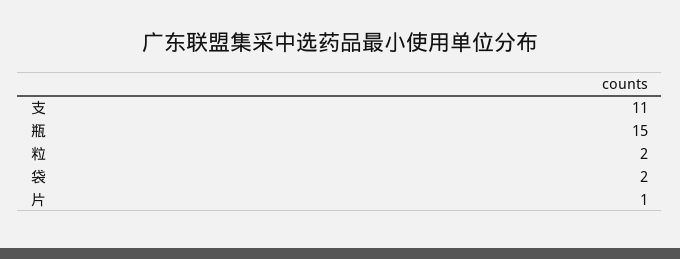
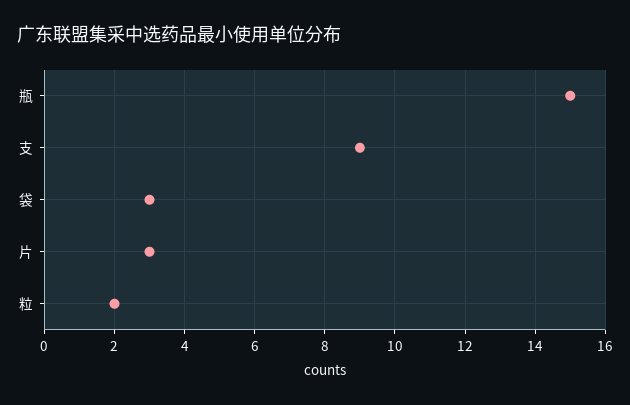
  {
-   "支": 11,
+   "支": 9,
    "瓶": 15,
    "粒": 2,
-   "袋": 2,
+   "袋": 3,
-   "片": 1
+   "片": 3
  }

